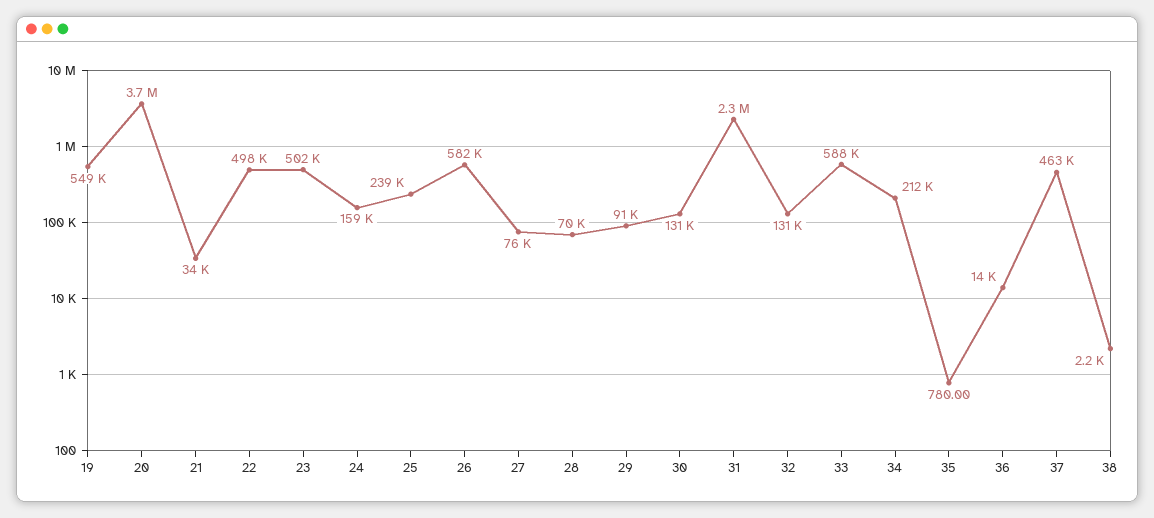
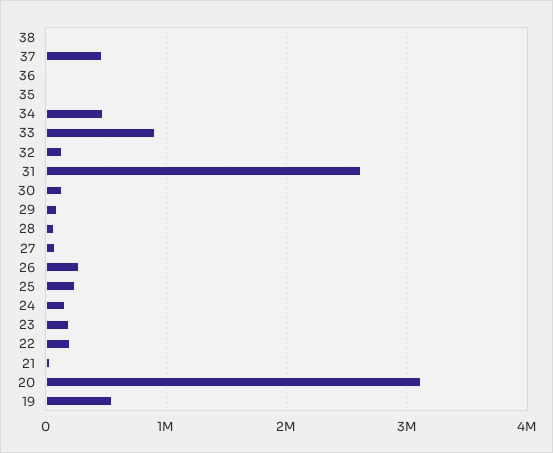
  {
    "19": 549000,
-   "20": 3700000,
+   "20": 3100000,
    "21": 34000,
-   "22": 498000,
+   "22": 200000,
-   "23": 502000,
+   "23": 200000,
    "24": 159000,
    "25": 239000,
-   "26": 582000,
+   "26": 300000,
    "27": 76000,
    "28": 70000,
    "29": 91000,
    "30": 131000,
-   "31": 2300000,
+   "31": 2600000,
    "32": 131000,
-   "33": 588000,
+   "33": 900000,
-   "34": 212000,
+   "34": 500000,
    "35": 780,
    "36": 14000,
    "37": 463000,
    "38": 2200
  }

